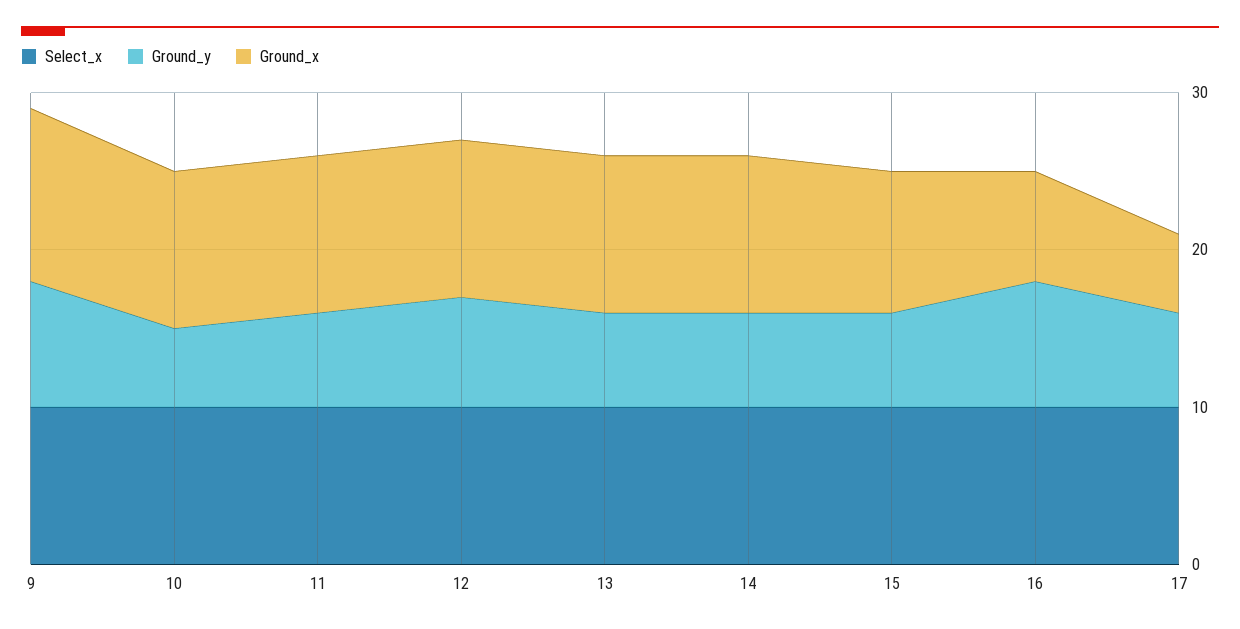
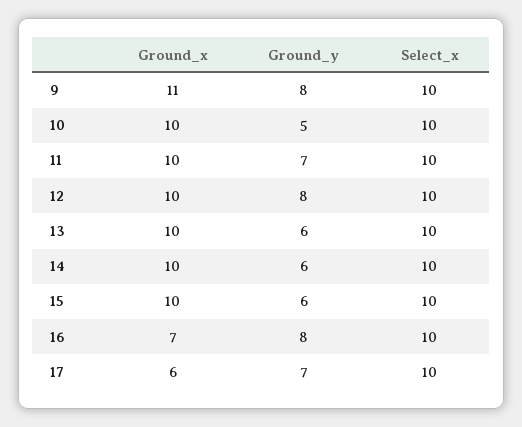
  {
    "Select_x": {
      "9": 10,
      "10": 10,
      "11": 10,
      "12": 10,
      "13": 10,
      "14": 10,
      "15": 10,
      "16": 10,
      "17": 10
    },
    "Ground_y": {
      "9": 8,
      "10": 5,
-     "11": 6,
+     "11": 7,
-     "12": 7,
+     "12": 8,
      "13": 6,
      "14": 6,
      "15": 6,
      "16": 8,
-     "17": 6
+     "17": 7
    },
    "Ground_x": {
      "9": 11,
      "10": 10,
      "11": 10,
      "12": 10,
      "13": 10,
      "14": 10,
-     "15": 9,
+     "15": 10,
      "16": 7,
-     "17": 5
+     "17": 6
    }
  }

